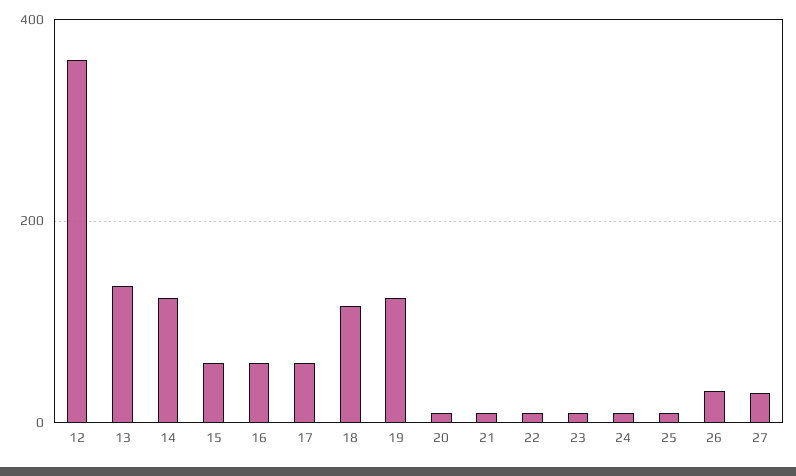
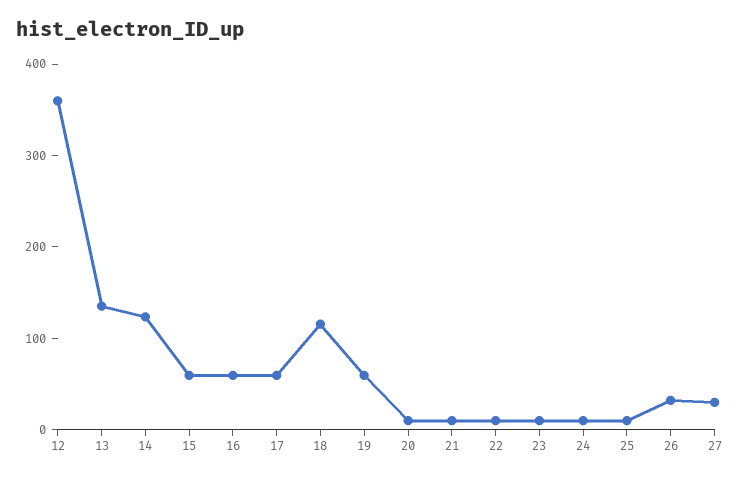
  {
    "12": 360,
    "13": 140,
    "14": 120,
    "15": 60,
    "16": 60,
    "17": 60,
    "18": 120,
-   "19": 120,
+   "19": 60,
    "20": 20,
    "21": 20,
    "22": 20,
    "23": 20,
    "24": 20,
    "25": 20,
    "26": 40,
    "27": 20
  }

